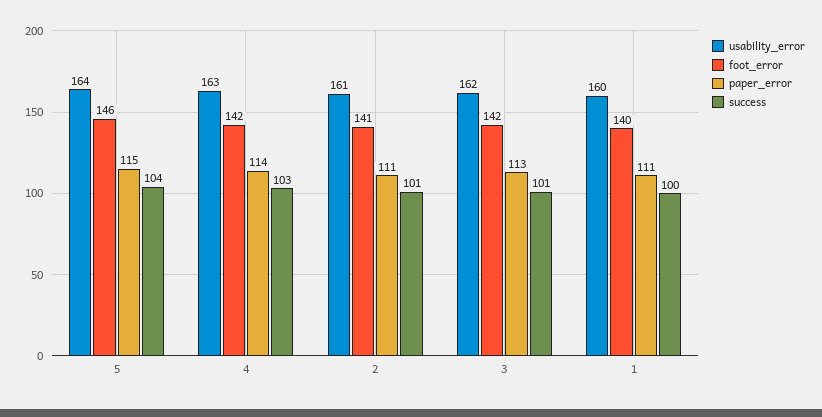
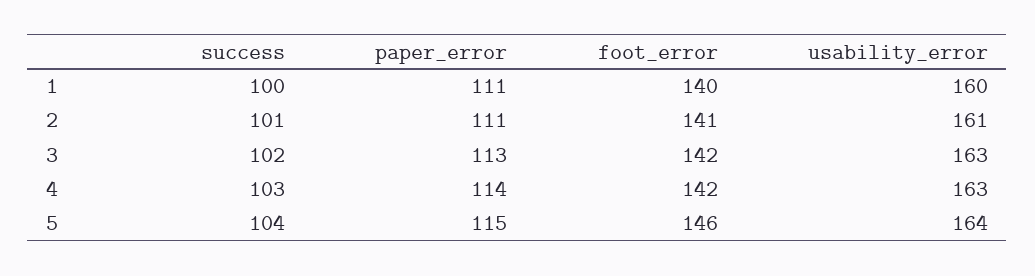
  {
    "usability_error": {
      "5": 164,
      "4": 163,
      "2": 161,
-     "3": 162,
+     "3": 163,
      "1": 160
    },
    "foot_error": {
      "5": 146,
      "4": 142,
      "2": 141,
      "3": 142,
      "1": 140
    },
    "paper_error": {
      "5": 115,
      "4": 114,
      "2": 111,
      "3": 113,
      "1": 111
    },
    "success": {
      "5": 104,
      "4": 103,
      "2": 101,
-     "3": 101,
+     "3": 102,
      "1": 100
    }
  }

